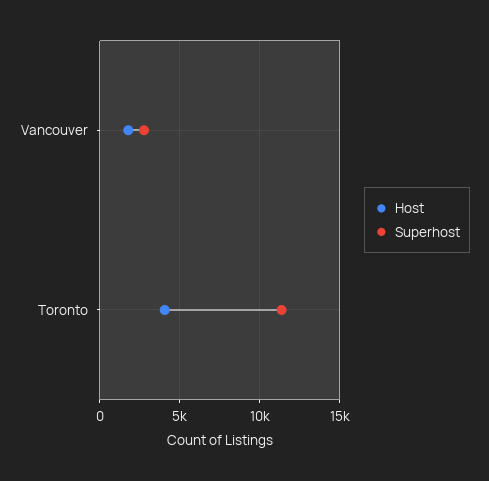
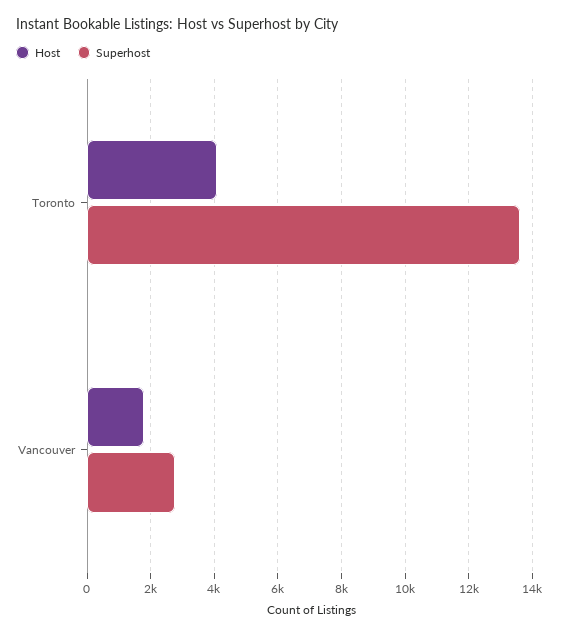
  {
    "Host": {
      "Vancouver": 1800,
      "Toronto": 4000
    },
    "Superhost": {
      "Vancouver": 2800,
-     "Toronto": 11500
+     "Toronto": 13600
    }
  }

